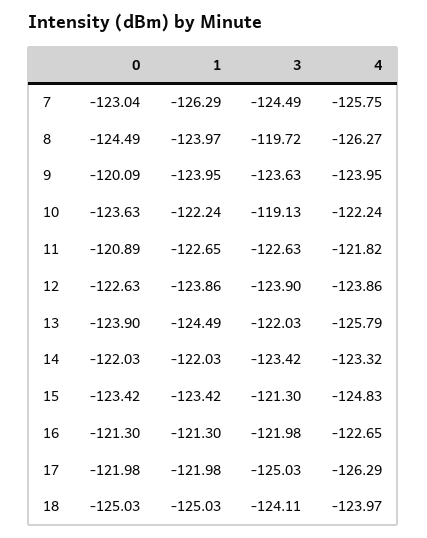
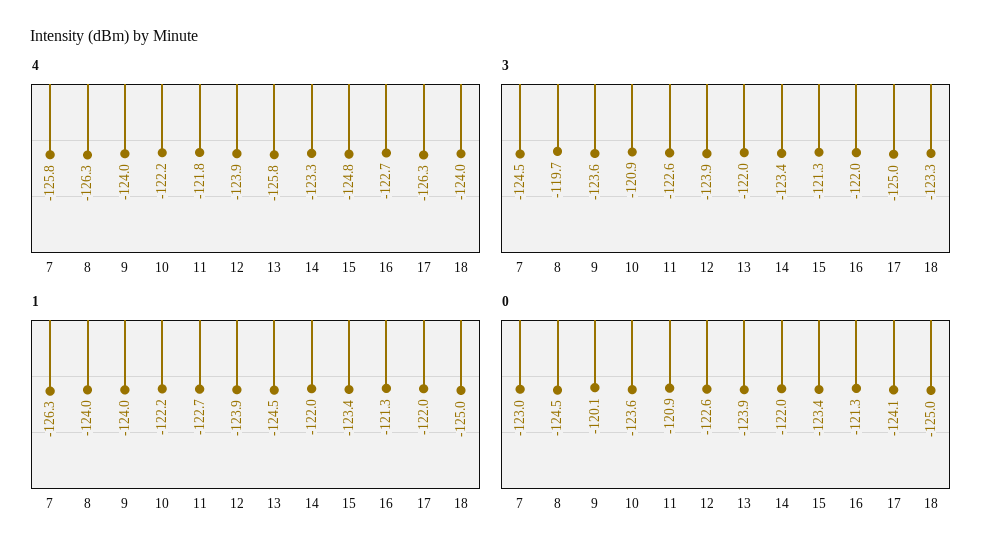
  {
    "0": {
      "7": -123.04,
      "8": -124.49,
      "9": -120.09,
      "10": -123.63,
      "11": -120.89,
      "12": -122.63,
      "13": -123.9,
      "14": -122.03,
      "15": -123.42,
      "16": -121.3,
-     "17": -121.98,
+     "17": -124.1,
      "18": -125.03
    },
    "1": {
      "7": -126.29,
      "8": -123.97,
      "9": -123.95,
      "10": -122.24,
      "11": -122.65,
      "12": -123.86,
      "13": -124.49,
      "14": -122.03,
      "15": -123.42,
      "16": -121.3,
      "17": -121.98,
      "18": -125.03
    },
    "3": {
      "7": -124.49,
      "8": -119.72,
      "9": -123.63,
-     "10": -119.13,
+     "10": -120.9,
      "11": -122.63,
      "12": -123.9,
      "13": -122.03,
      "14": -123.42,
      "15": -121.3,
      "16": -121.98,
      "17": -125.03,
-     "18": -124.11
+     "18": -123.3
    },
    "4": {
      "7": -125.75,
      "8": -126.27,
      "9": -123.95,
      "10": -122.24,
      "11": -121.82,
      "12": -123.86,
      "13": -125.79,
      "14": -123.32,
      "15": -124.83,
      "16": -122.65,
      "17": -126.29,
      "18": -123.97
    }
  }

